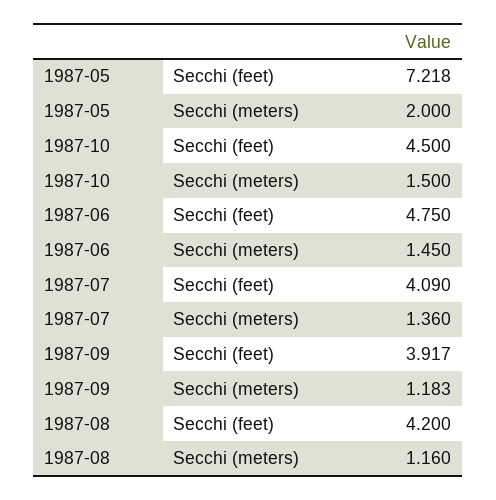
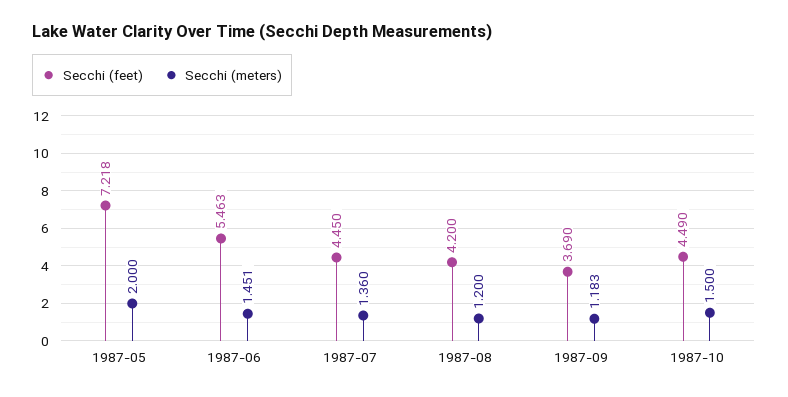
  {
    "Secchi (feet)": {
      "1987-05": 7.218,
-     "1987-10": 4.5,
+     "1987-10": 4.49,
-     "1987-06": 4.75,
+     "1987-06": 5.463,
-     "1987-07": 4.09,
+     "1987-07": 4.45,
-     "1987-09": 3.917,
+     "1987-09": 3.69,
      "1987-08": 4.2
    },
    "Secchi (meters)": {
      "1987-05": 2,
      "1987-10": 1.5,
-     "1987-06": 1.45,
+     "1987-06": 1.451,
      "1987-07": 1.36,
      "1987-09": 1.183,
-     "1987-08": 1.16
+     "1987-08": 1.2
    }
  }

